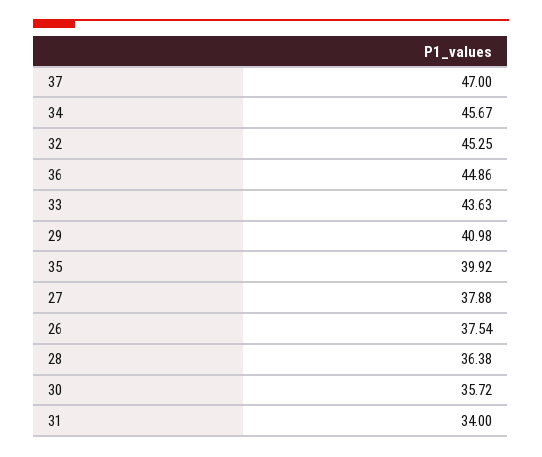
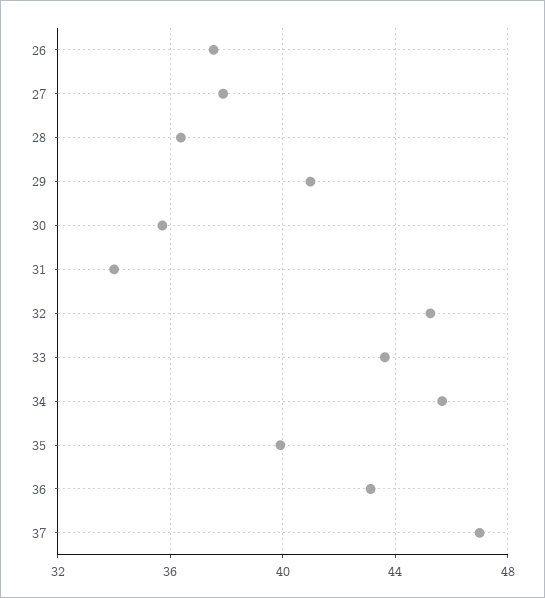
  {
    "37": 47,
    "34": 45.67,
    "32": 45.25,
-   "36": 44.86,
+   "36": 43,
    "33": 43.63,
    "29": 40.98,
    "35": 39.92,
    "27": 37.88,
    "26": 37.54,
    "28": 36.38,
    "30": 35.72,
    "31": 34
  }

